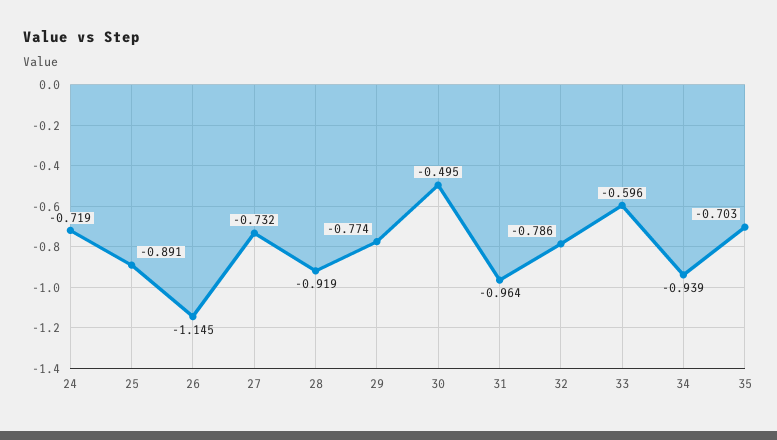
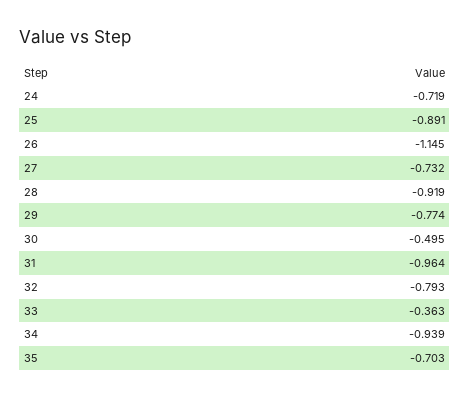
  {
    "24": -0.719,
    "25": -0.891,
    "26": -1.145,
    "27": -0.732,
    "28": -0.919,
    "29": -0.774,
    "30": -0.495,
    "31": -0.964,
-   "32": -0.786,
+   "32": -0.793,
-   "33": -0.596,
+   "33": -0.363,
    "34": -0.939,
    "35": -0.703
  }

